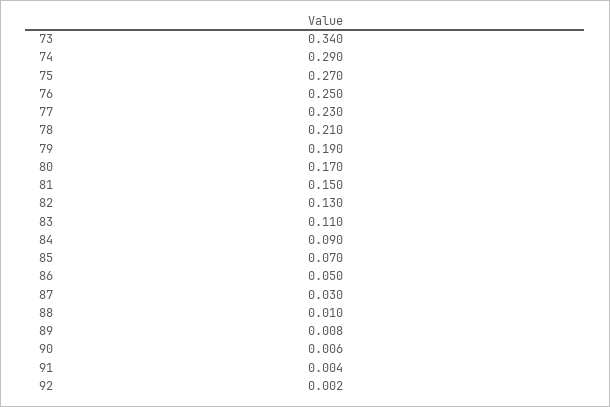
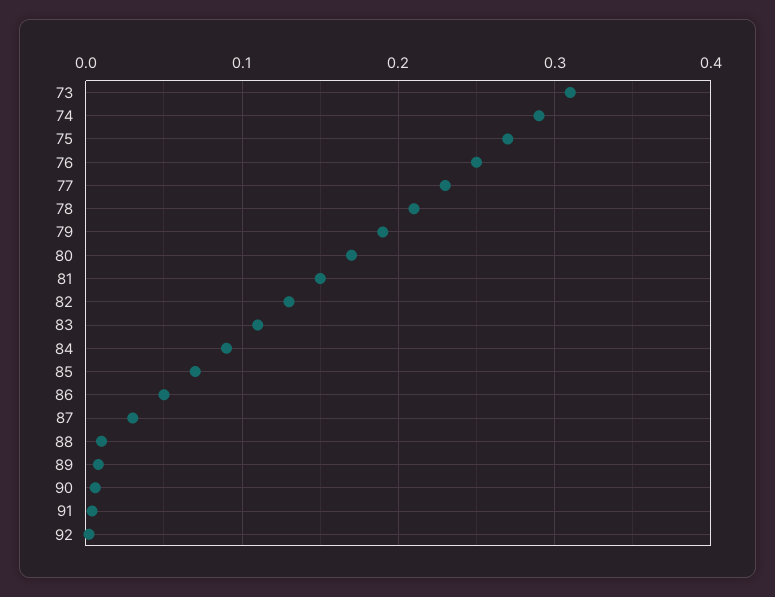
  {
-   "73": 0.34,
+   "73": 0.31,
    "74": 0.29,
    "75": 0.27,
    "76": 0.25,
    "77": 0.23,
    "78": 0.21,
    "79": 0.19,
    "80": 0.17,
    "81": 0.15,
    "82": 0.13,
    "83": 0.11,
    "84": 0.09,
    "85": 0.07,
    "86": 0.05,
    "87": 0.03,
    "88": 0.01,
    "89": 0.008,
    "90": 0.006,
    "91": 0.004,
    "92": 0.002
  }

